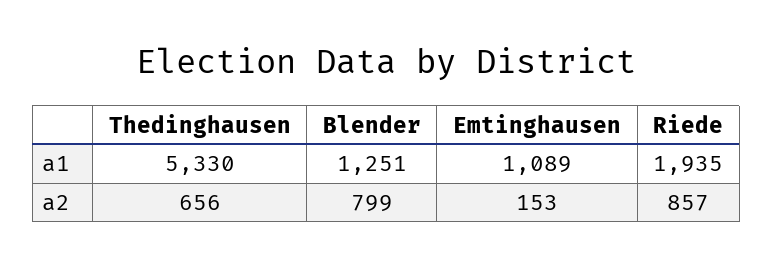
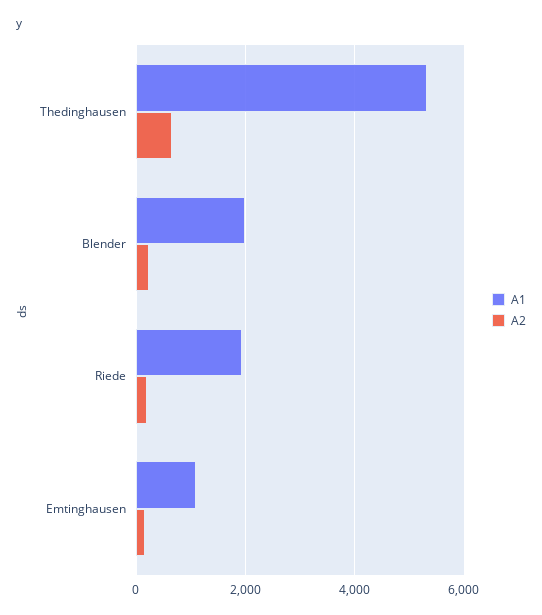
  {
    "a1": {
      "Thedinghausen": 5330,
-     "Blender": 1251,
+     "Blender": 2000,
      "Emtinghausen": 1089,
      "Riede": 1935
    },
    "a2": {
      "Thedinghausen": 656,
-     "Blender": 799,
+     "Blender": 200,
      "Emtinghausen": 153,
-     "Riede": 857
+     "Riede": 200
    }
  }

